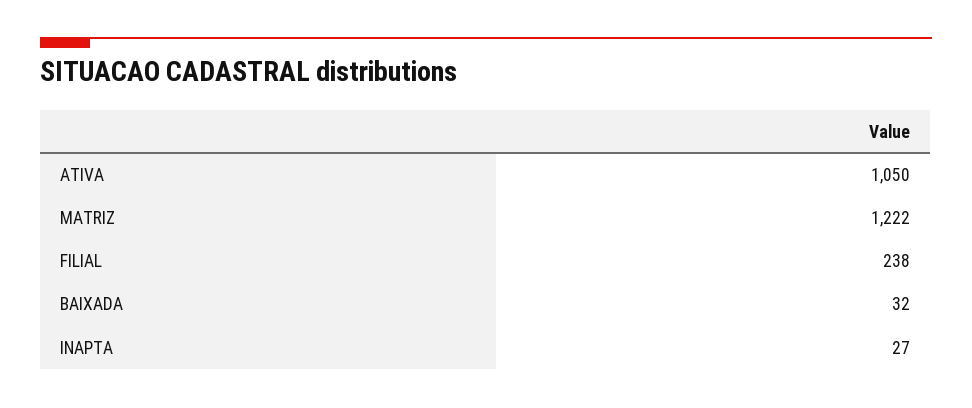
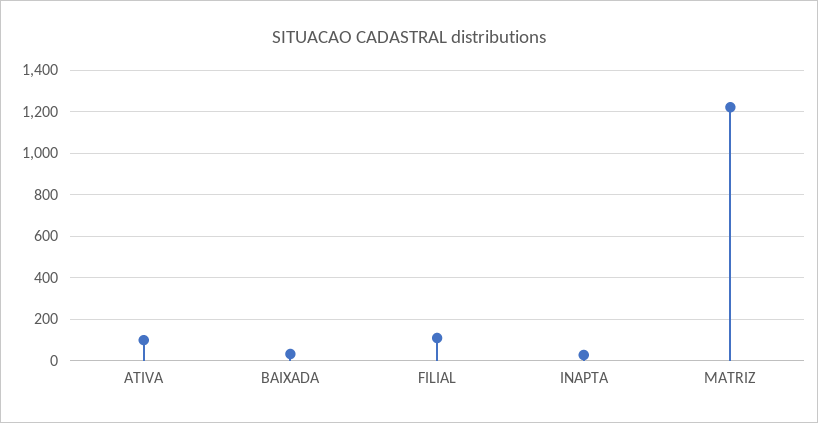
  {
-   "ATIVA": 1050,
+   "ATIVA": 100,
    "MATRIZ": 1222,
-   "FILIAL": 238,
+   "FILIAL": 100,
    "BAIXADA": 32,
    "INAPTA": 27
  }

